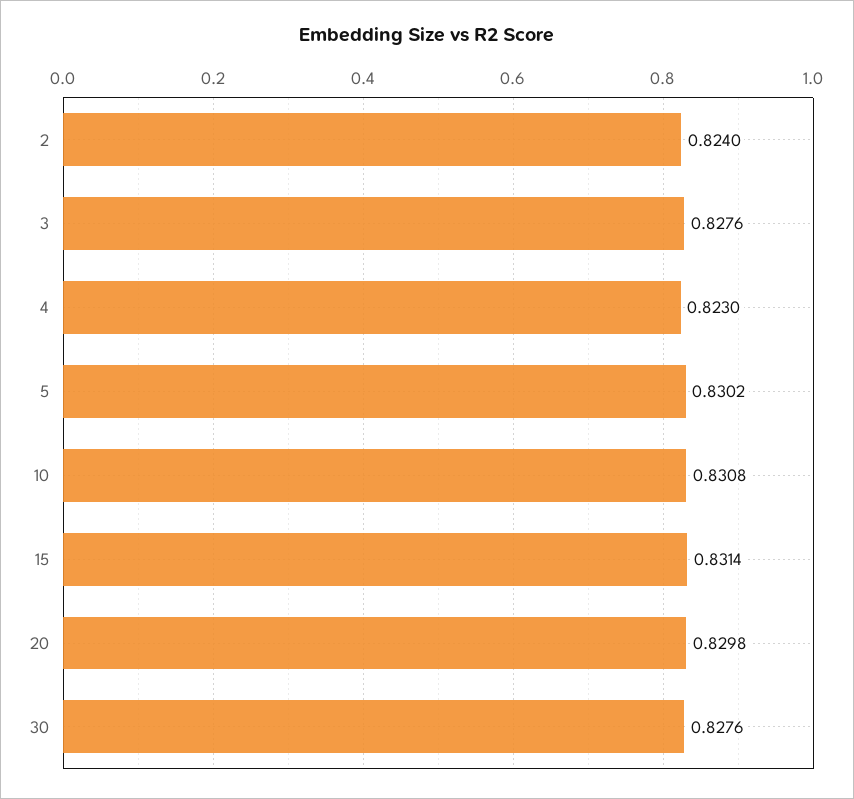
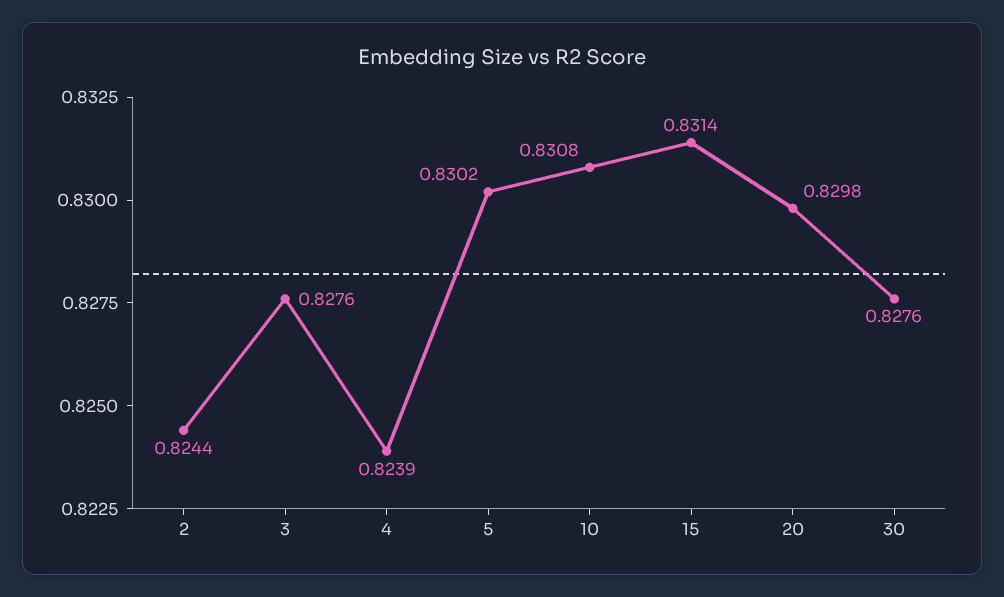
  {
-   "2": 0.824,
+   "2": 0.8244,
    "3": 0.8276,
-   "4": 0.823,
+   "4": 0.8239,
    "5": 0.8302,
    "10": 0.8308,
    "15": 0.8314,
    "20": 0.8298,
    "30": 0.8276
  }

